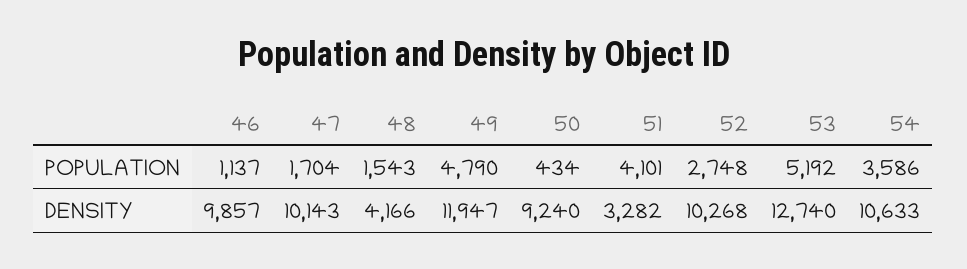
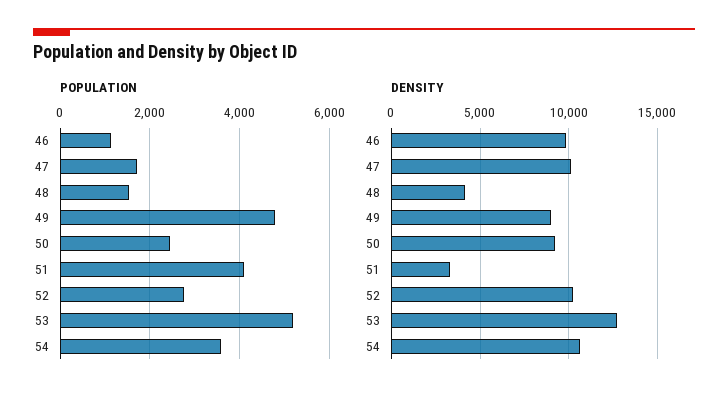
  {
    "POPULATION": {
      "46": 1137,
      "47": 1704,
      "48": 1543,
      "49": 4790,
-     "50": 434,
+     "50": 2400,
      "51": 4101,
      "52": 2748,
      "53": 5192,
      "54": 3586
    },
    "DENSITY": {
      "46": 9857,
      "47": 10143,
      "48": 4166,
-     "49": 11947,
+     "49": 9000,
      "50": 9240,
      "51": 3282,
      "52": 10268,
      "53": 12740,
      "54": 10633
    }
  }

